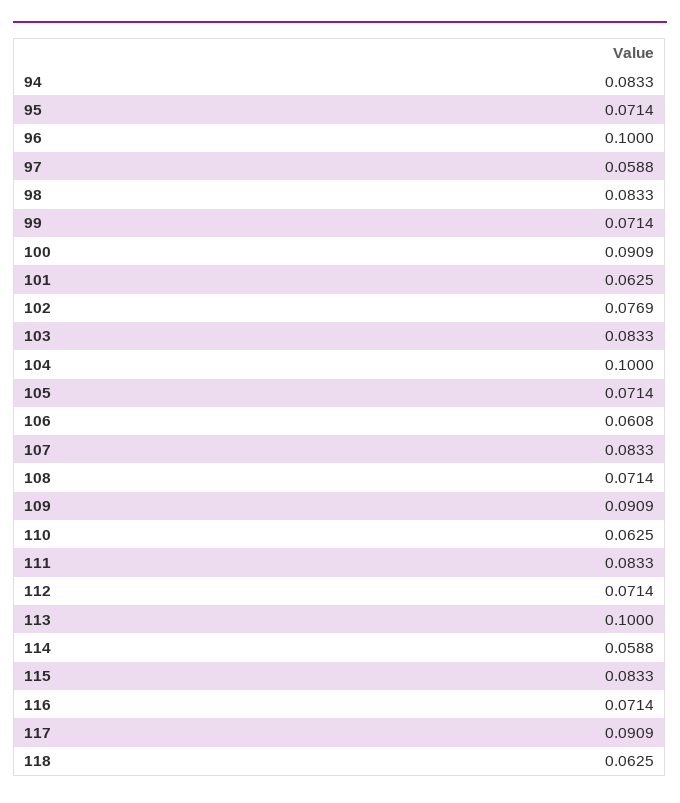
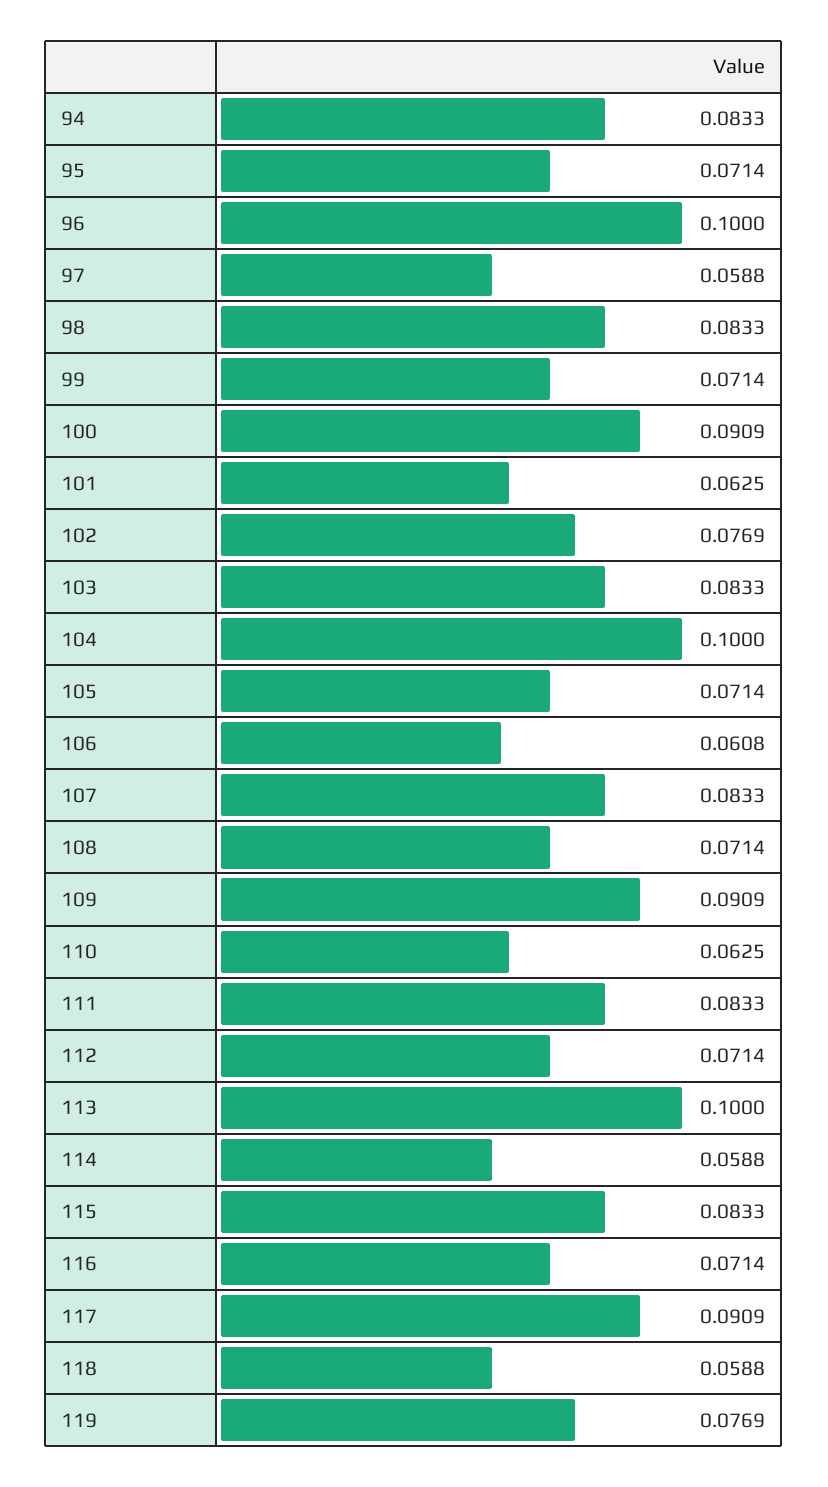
  {
    "94": 0.0833,
    "95": 0.0714,
    "96": 0.1,
    "97": 0.0588,
    "98": 0.0833,
    "99": 0.0714,
    "100": 0.0909,
    "101": 0.0625,
    "102": 0.0769,
    "103": 0.0833,
    "104": 0.1,
    "105": 0.0714,
    "106": 0.0608,
    "107": 0.0833,
    "108": 0.0714,
    "109": 0.0909,
    "110": 0.0625,
    "111": 0.0833,
    "112": 0.0714,
    "113": 0.1,
    "114": 0.0588,
    "115": 0.0833,
    "116": 0.0714,
    "117": 0.0909,
-   "118": 0.0625
+   "118": 0.0588,
+   "119": 0.0769
  }

